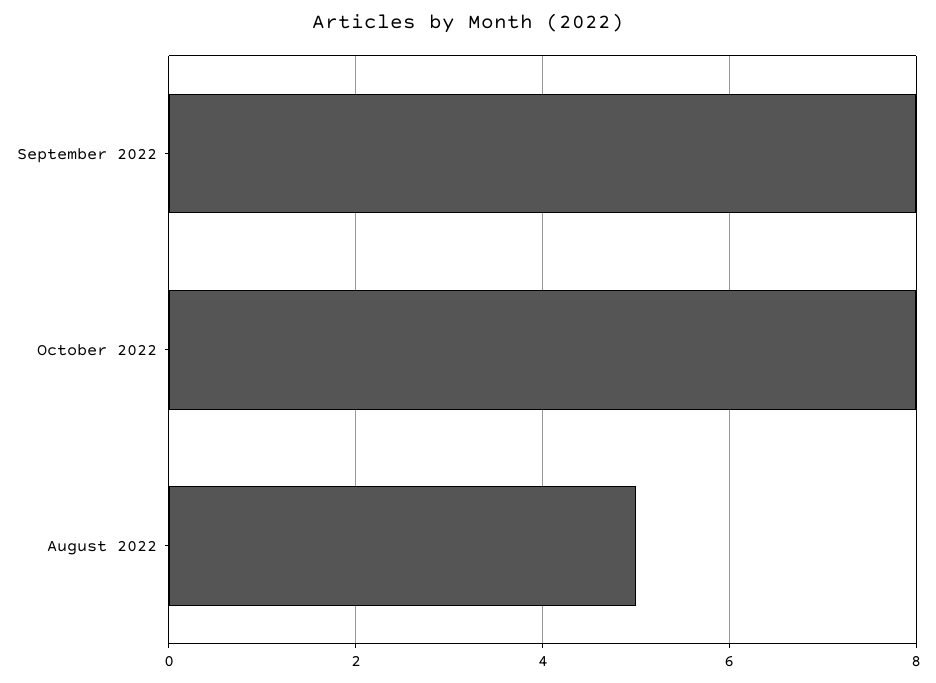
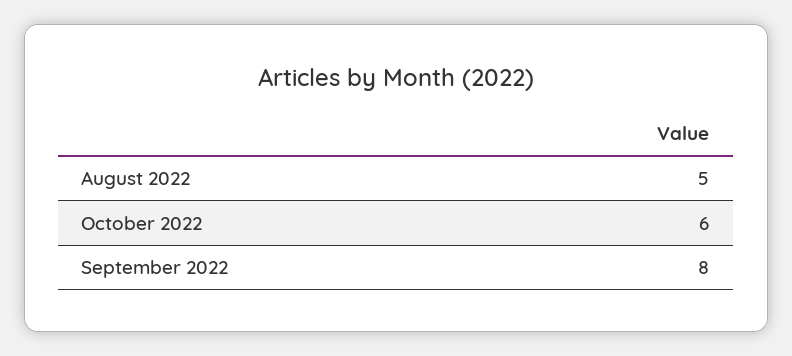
  {
    "September 2022": 8,
-   "October 2022": 8,
+   "October 2022": 6,
    "August 2022": 5
  }

